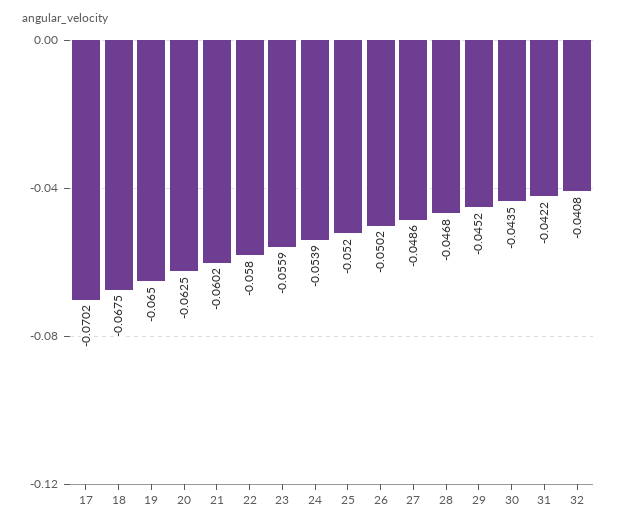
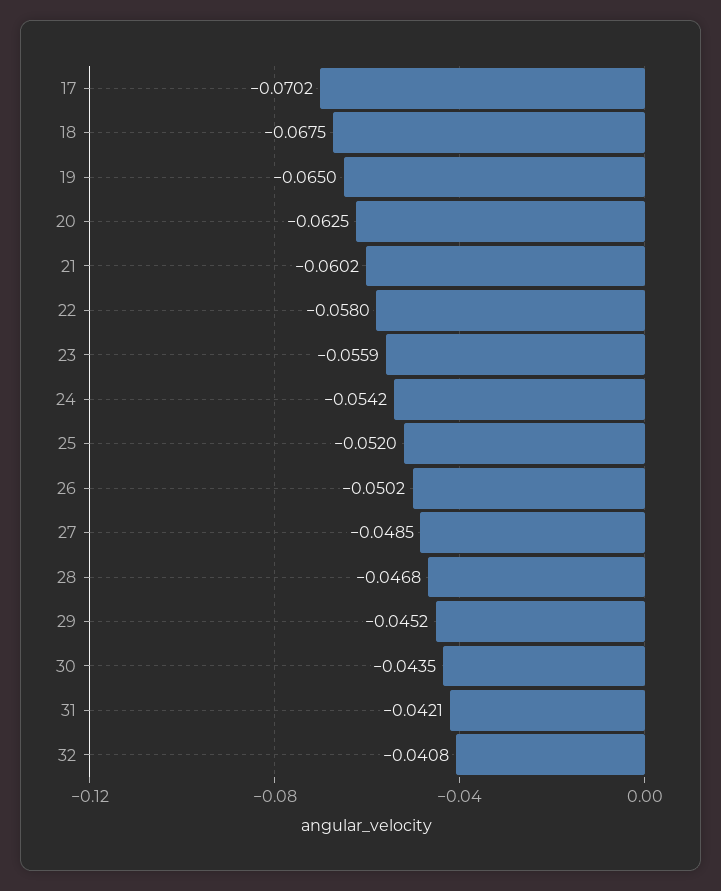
  {
    "17": -0.0702,
    "18": -0.0675,
    "19": -0.065,
    "20": -0.0625,
    "21": -0.0602,
    "22": -0.058,
    "23": -0.0559,
-   "24": -0.0539,
+   "24": -0.0542,
    "25": -0.052,
    "26": -0.0502,
-   "27": -0.0486,
+   "27": -0.0485,
    "28": -0.0468,
    "29": -0.0452,
    "30": -0.0435,
-   "31": -0.0422,
+   "31": -0.0421,
    "32": -0.0408
  }

